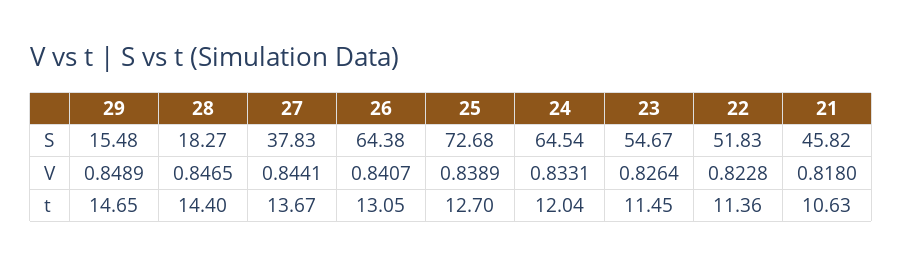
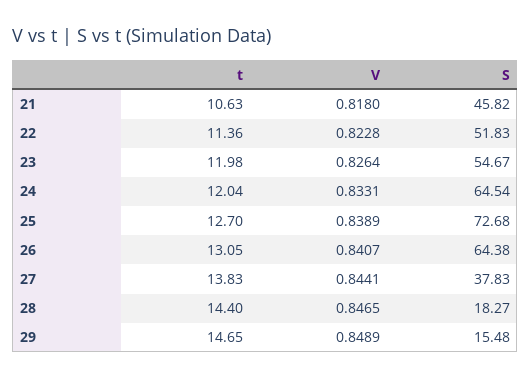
  {
    "29": {
      "S": 15.48,
      "V": 0.8489,
      "t": 14.65
    },
    "28": {
      "S": 18.27,
      "V": 0.8465,
      "t": 14.4
    },
    "27": {
      "S": 37.83,
      "V": 0.8441,
-     "t": 13.67
+     "t": 13.83
    },
    "26": {
      "S": 64.38,
      "V": 0.8407,
      "t": 13.05
    },
    "25": {
      "S": 72.68,
      "V": 0.8389,
      "t": 12.7
    },
    "24": {
      "S": 64.54,
      "V": 0.8331,
      "t": 12.04
    },
    "23": {
      "S": 54.67,
      "V": 0.8264,
-     "t": 11.45
+     "t": 11.98
    },
    "22": {
      "S": 51.83,
      "V": 0.8228,
      "t": 11.36
    },
    "21": {
      "S": 45.82,
      "V": 0.818,
      "t": 10.63
    }
  }

